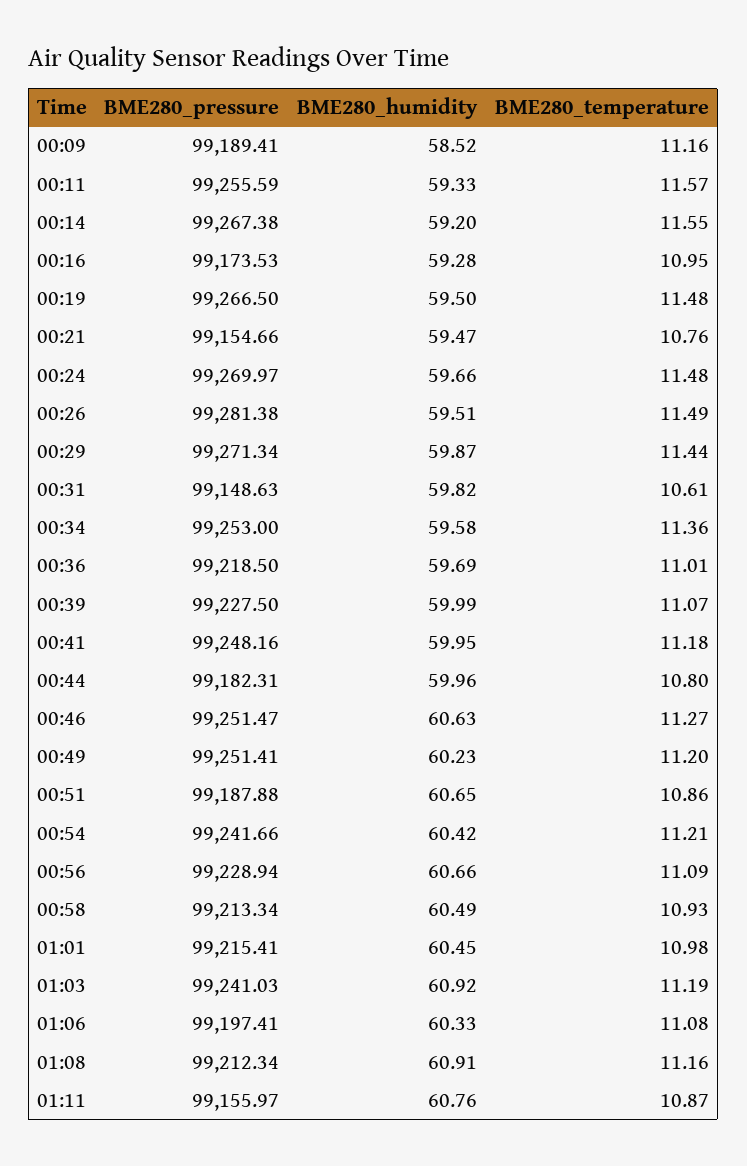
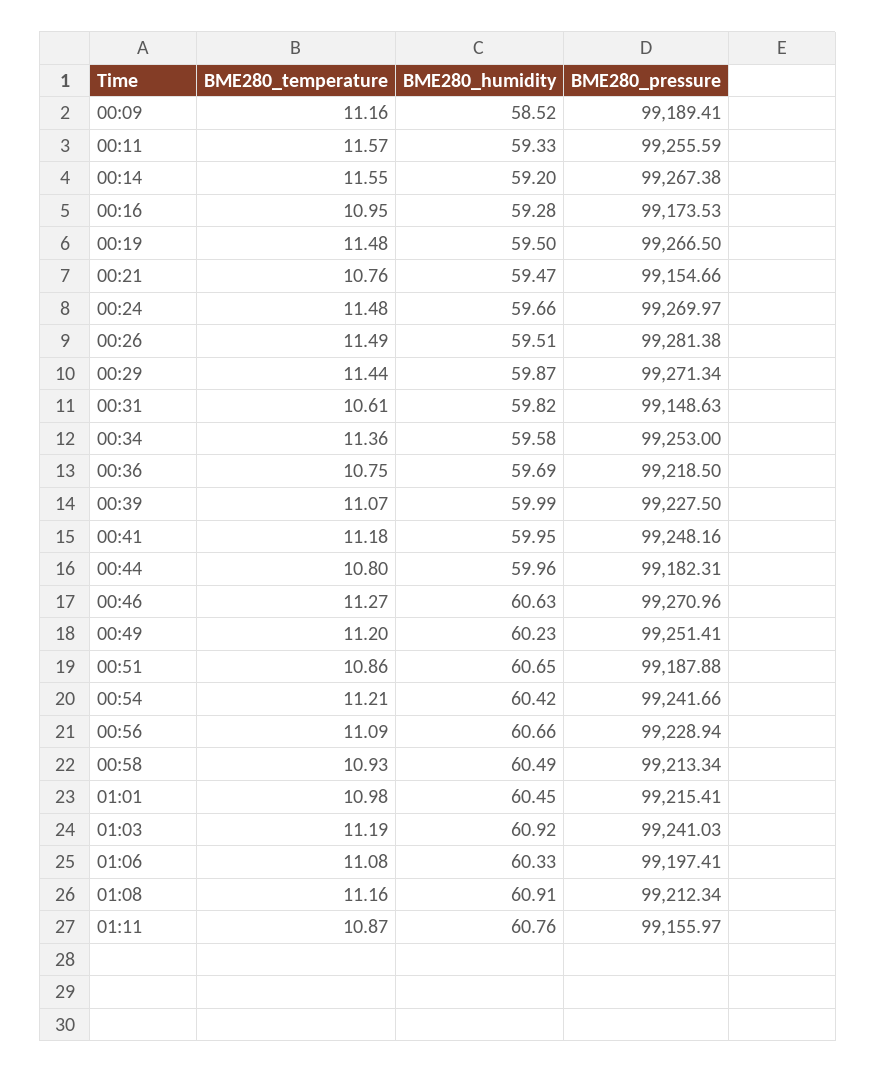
  {
    "BME280_pressure": {
      "00:09": 99189.41,
      "00:11": 99255.59,
      "00:14": 99267.38,
      "00:16": 99173.53,
      "00:19": 99266.5,
      "00:21": 99154.66,
      "00:24": 99269.97,
      "00:26": 99281.38,
      "00:29": 99271.34,
      "00:31": 99148.63,
      "00:34": 99253,
      "00:36": 99218.5,
      "00:39": 99227.5,
      "00:41": 99248.16,
      "00:44": 99182.31,
-     "00:46": 99251.47,
+     "00:46": 99270.96,
      "00:49": 99251.41,
      "00:51": 99187.88,
      "00:54": 99241.66,
      "00:56": 99228.94,
      "00:58": 99213.34,
      "01:01": 99215.41,
      "01:03": 99241.03,
      "01:06": 99197.41,
      "01:08": 99212.34,
      "01:11": 99155.97
    },
    "BME280_humidity": {
      "00:09": 58.52,
      "00:11": 59.33,
      "00:14": 59.2,
      "00:16": 59.28,
      "00:19": 59.5,
      "00:21": 59.47,
      "00:24": 59.66,
      "00:26": 59.51,
      "00:29": 59.87,
      "00:31": 59.82,
      "00:34": 59.58,
      "00:36": 59.69,
      "00:39": 59.99,
      "00:41": 59.95,
      "00:44": 59.96,
      "00:46": 60.63,
      "00:49": 60.23,
      "00:51": 60.65,
      "00:54": 60.42,
      "00:56": 60.66,
      "00:58": 60.49,
      "01:01": 60.45,
      "01:03": 60.92,
      "01:06": 60.33,
      "01:08": 60.91,
      "01:11": 60.76
    },
    "BME280_temperature": {
      "00:09": 11.16,
      "00:11": 11.57,
      "00:14": 11.55,
      "00:16": 10.95,
      "00:19": 11.48,
      "00:21": 10.76,
      "00:24": 11.48,
      "00:26": 11.49,
      "00:29": 11.44,
      "00:31": 10.61,
      "00:34": 11.36,
-     "00:36": 11.01,
+     "00:36": 10.75,
      "00:39": 11.07,
      "00:41": 11.18,
      "00:44": 10.8,
      "00:46": 11.27,
      "00:49": 11.2,
      "00:51": 10.86,
      "00:54": 11.21,
      "00:56": 11.09,
      "00:58": 10.93,
      "01:01": 10.98,
      "01:03": 11.19,
      "01:06": 11.08,
      "01:08": 11.16,
      "01:11": 10.87
    }
  }

